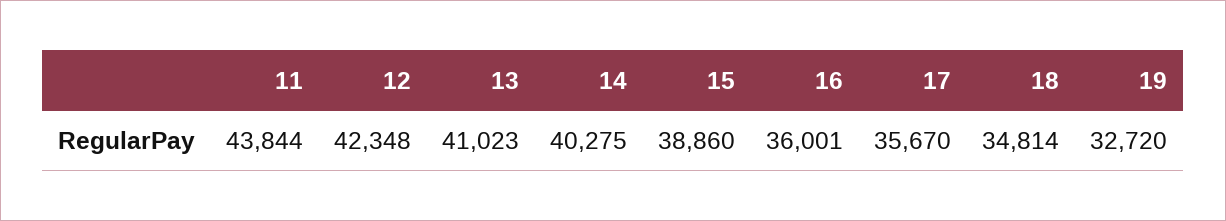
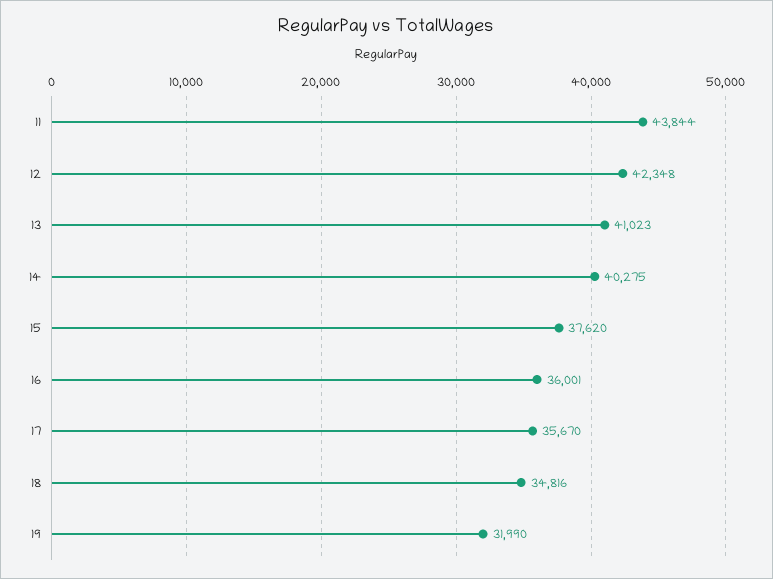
  {
    "11": 43844,
    "12": 42348,
    "13": 41023,
    "14": 40275,
-   "15": 38860,
+   "15": 37620,
    "16": 36001,
    "17": 35670,
-   "18": 34814,
+   "18": 34816,
-   "19": 32720
+   "19": 31990
  }

